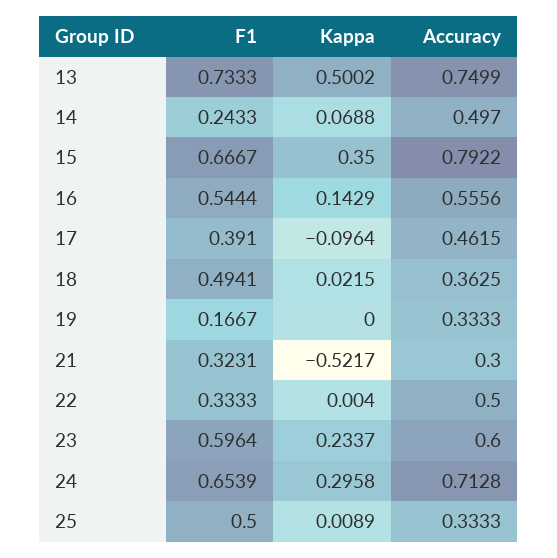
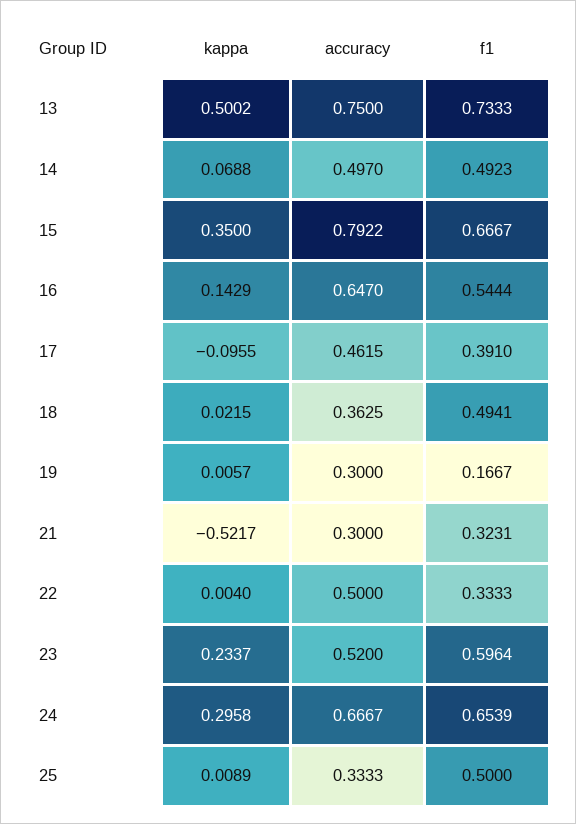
  {
    "F1": {
      "13": 0.7333,
-     "14": 0.2433,
+     "14": 0.4923,
      "15": 0.6667,
      "16": 0.5444,
      "17": 0.391,
      "18": 0.4941,
      "19": 0.1667,
      "21": 0.3231,
      "22": 0.3333,
      "23": 0.5964,
      "24": 0.6539,
      "25": 0.5
    },
    "Kappa": {
      "13": 0.5002,
      "14": 0.0688,
      "15": 0.35,
      "16": 0.1429,
-     "17": -0.0964,
+     "17": -0.0955,
      "18": 0.0215,
-     "19": 0,
+     "19": 0.0057,
      "21": -0.5217,
      "22": 0.004,
      "23": 0.2337,
      "24": 0.2958,
      "25": 0.0089
    },
    "Accuracy": {
-     "13": 0.7499,
+     "13": 0.75,
      "14": 0.497,
      "15": 0.7922,
-     "16": 0.5556,
+     "16": 0.647,
      "17": 0.4615,
      "18": 0.3625,
-     "19": 0.3333,
+     "19": 0.3,
      "21": 0.3,
      "22": 0.5,
-     "23": 0.6,
+     "23": 0.52,
-     "24": 0.7128,
+     "24": 0.6667,
      "25": 0.3333
    }
  }

